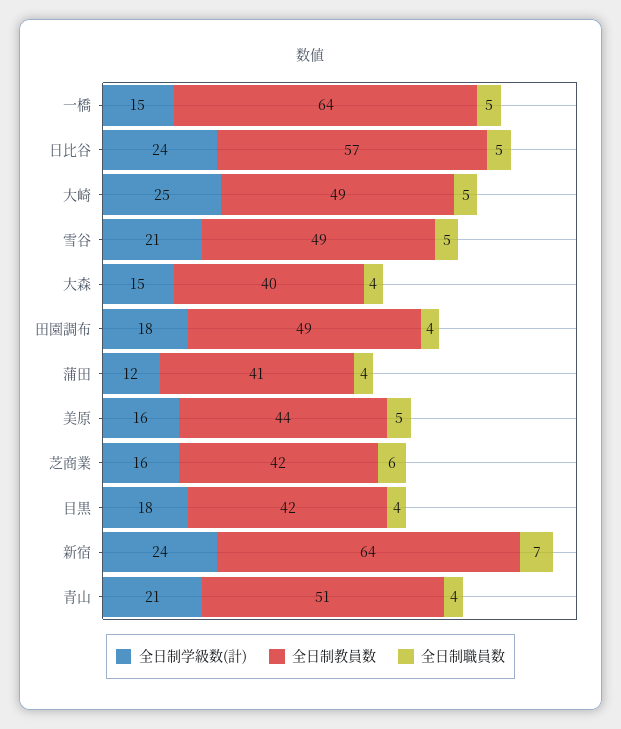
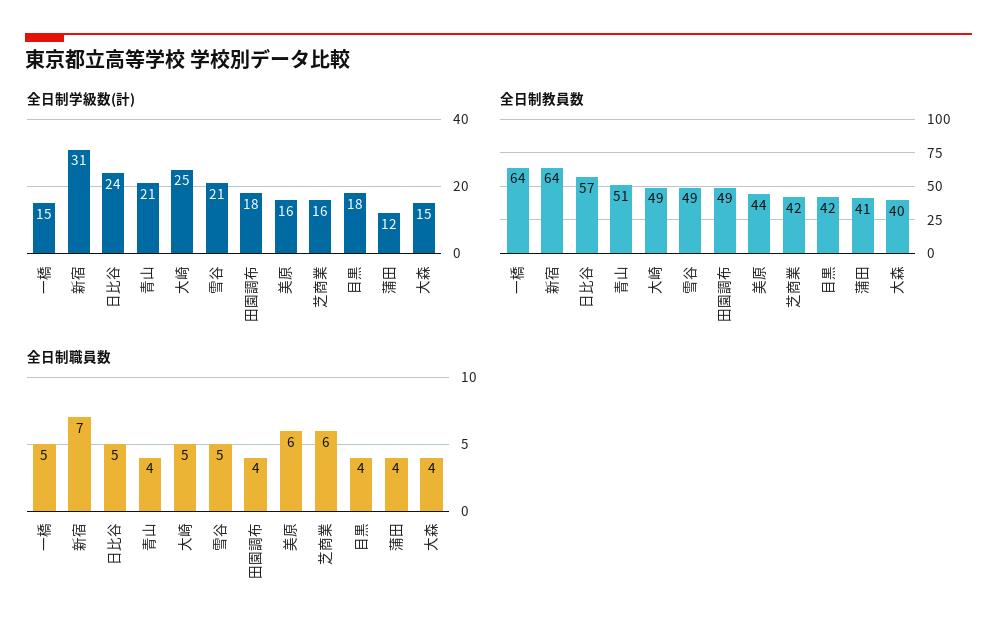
  {
    "全日制学級数(計)": {
      "一橋": 15,
      "日比谷": 24,
      "大崎": 25,
      "雪谷": 21,
      "大森": 15,
      "田園調布": 18,
      "蒲田": 12,
      "美原": 16,
      "芝商業": 16,
      "目黒": 18,
-     "新宿": 24,
+     "新宿": 31,
      "青山": 21
    },
    "全日制教員数": {
      "一橋": 64,
      "日比谷": 57,
      "大崎": 49,
      "雪谷": 49,
      "大森": 40,
      "田園調布": 49,
      "蒲田": 41,
      "美原": 44,
      "芝商業": 42,
      "目黒": 42,
      "新宿": 64,
      "青山": 51
    },
    "全日制職員数": {
      "一橋": 5,
      "日比谷": 5,
      "大崎": 5,
      "雪谷": 5,
      "大森": 4,
      "田園調布": 4,
      "蒲田": 4,
-     "美原": 5,
+     "美原": 6,
      "芝商業": 6,
      "目黒": 4,
      "新宿": 7,
      "青山": 4
    }
  }

